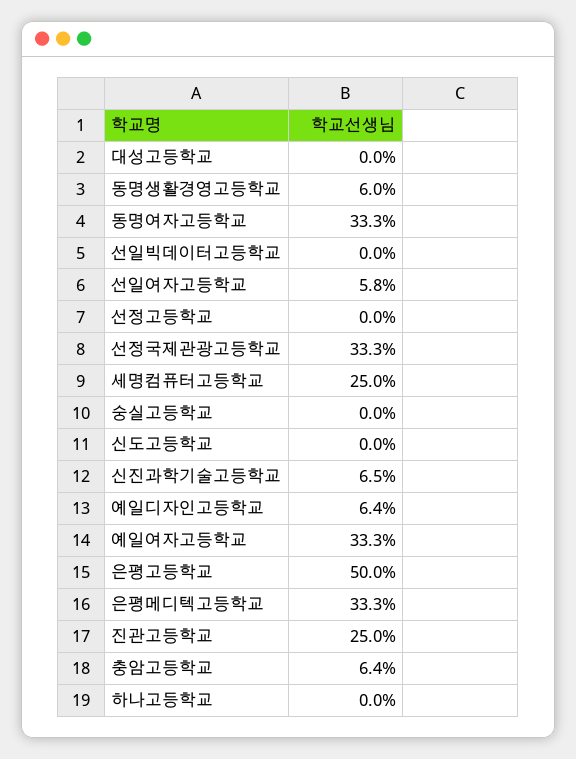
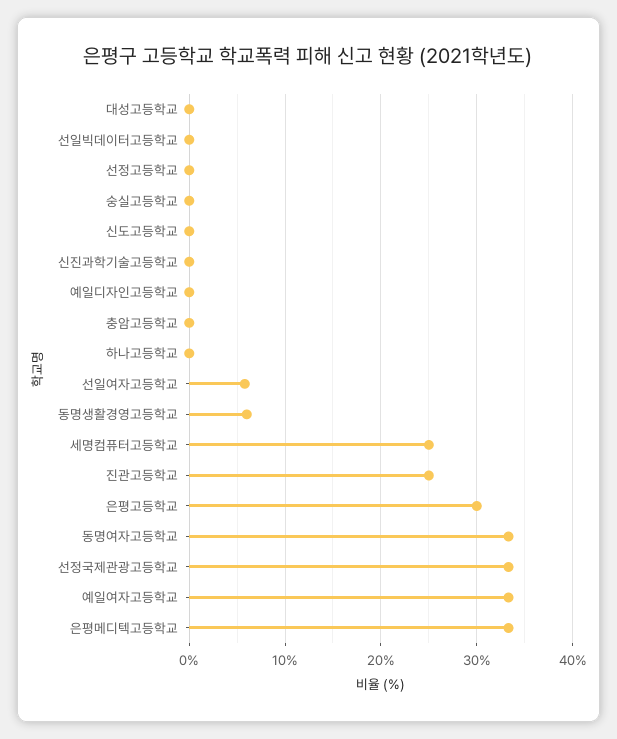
  {
    "대성고등학교": 0,
    "동명생활경영고등학교": 6,
    "동명여자고등학교": 33.3,
    "선일빅데이터고등학교": 0,
    "선일여자고등학교": 5.8,
    "선정고등학교": 0,
    "선정국제관광고등학교": 33.3,
    "세명컴퓨터고등학교": 25,
    "숭실고등학교": 0,
    "신도고등학교": 0,
-   "신진과학기술고등학교": 6.5,
+   "신진과학기술고등학교": 0,
-   "예일디자인고등학교": 6.4,
+   "예일디자인고등학교": 0,
    "예일여자고등학교": 33.3,
-   "은평고등학교": 50,
+   "은평고등학교": 30,
    "은평메디텍고등학교": 33.3,
    "진관고등학교": 25,
-   "충암고등학교": 6.4,
+   "충암고등학교": 0,
    "하나고등학교": 0
  }

